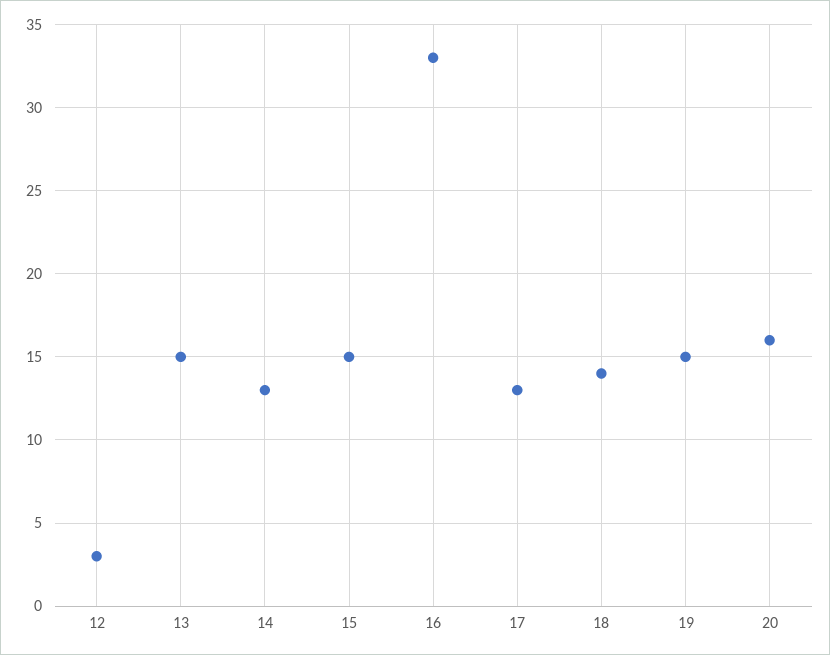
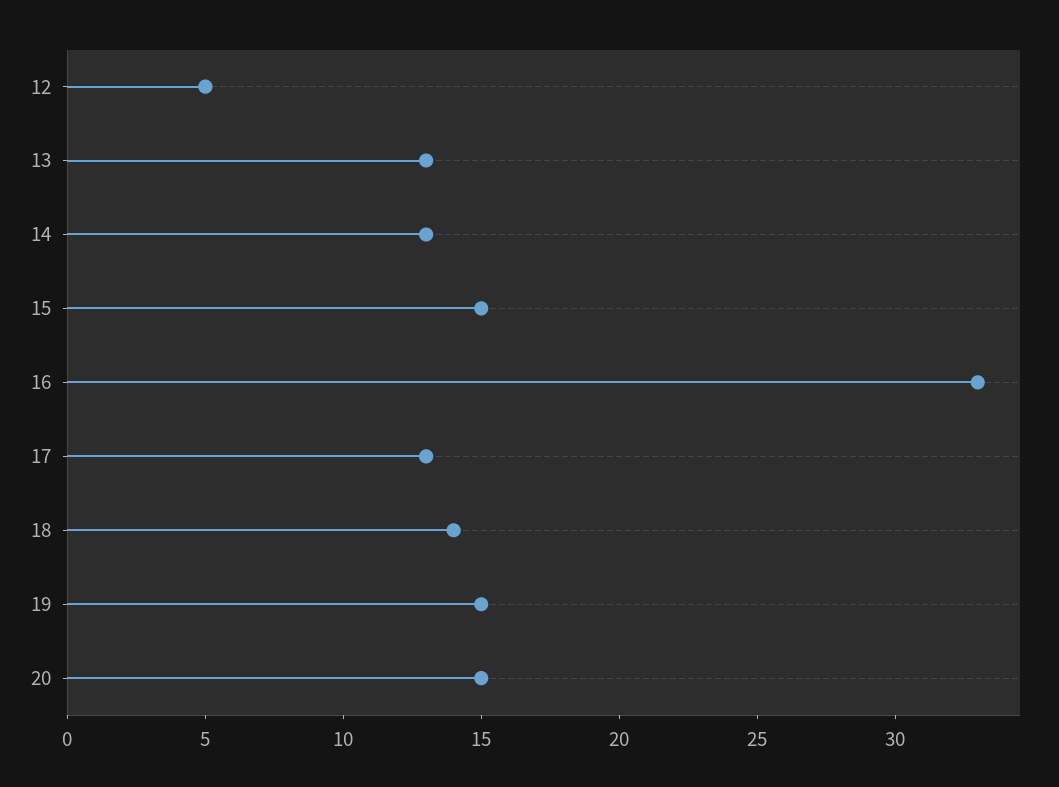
  {
-   "12": 3,
+   "12": 5,
-   "13": 15,
+   "13": 13,
    "14": 13,
    "15": 15,
    "16": 33,
    "17": 13,
    "18": 14,
    "19": 15,
-   "20": 16
+   "20": 15
  }

